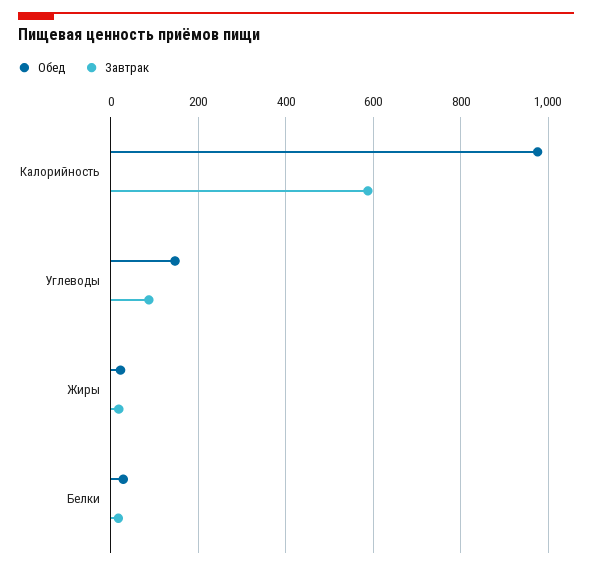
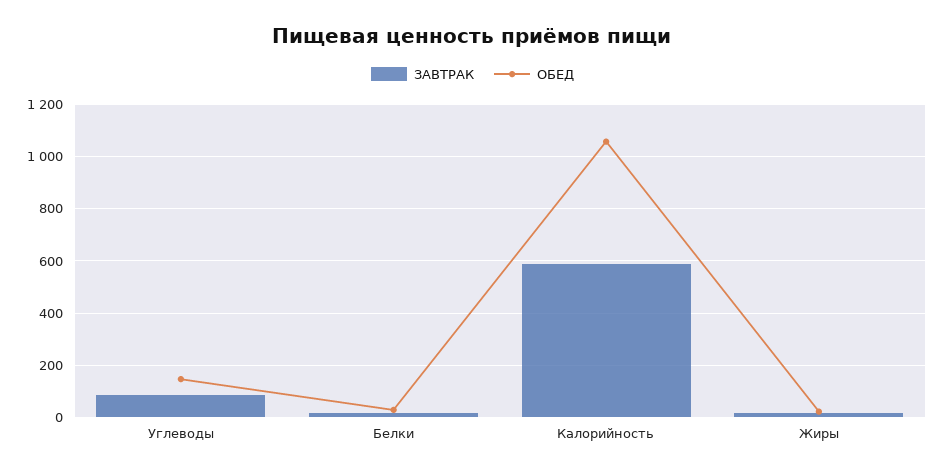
  {
    "Обед": {
-     "Калорийность": 980,
+     "Калорийность": 1050,
      "Углеводы": 140,
      "Жиры": 20,
      "Белки": 20
    },
    "Завтрак": {
      "Калорийность": 580,
      "Углеводы": 80,
      "Жиры": 20,
      "Белки": 20
    }
  }

